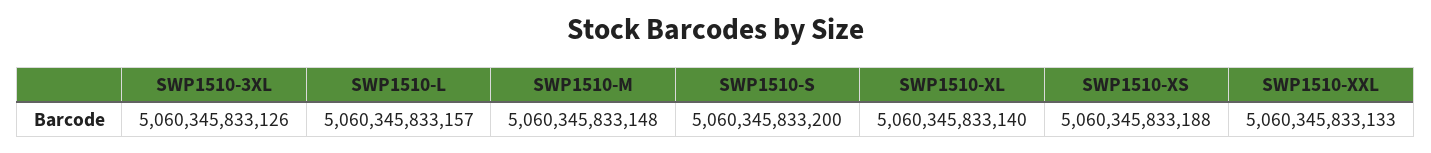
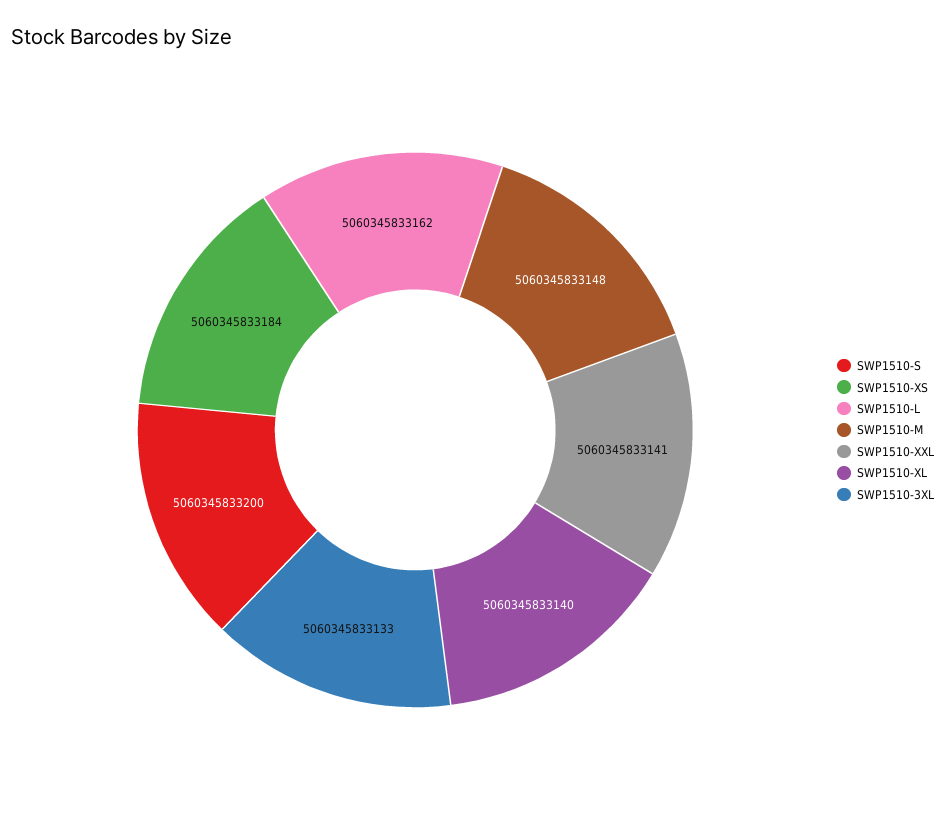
  {
-   "SWP1510-3XL": 5060345833126,
+   "SWP1510-3XL": 5060345833133,
-   "SWP1510-L": 5060345833157,
+   "SWP1510-L": 5060345833162,
    "SWP1510-M": 5060345833148,
    "SWP1510-S": 5060345833200,
    "SWP1510-XL": 5060345833140,
-   "SWP1510-XS": 5060345833188,
+   "SWP1510-XS": 5060345833184,
-   "SWP1510-XXL": 5060345833133
+   "SWP1510-XXL": 5060345833141
  }

